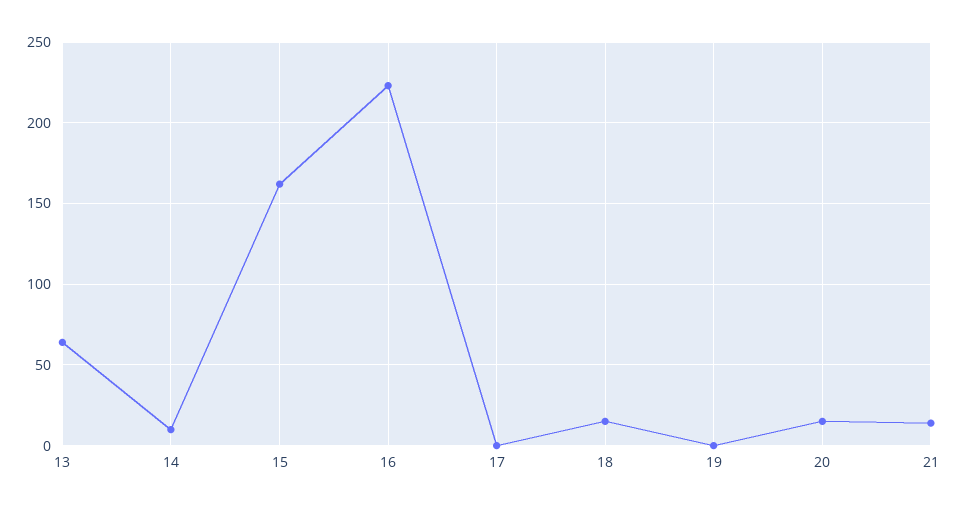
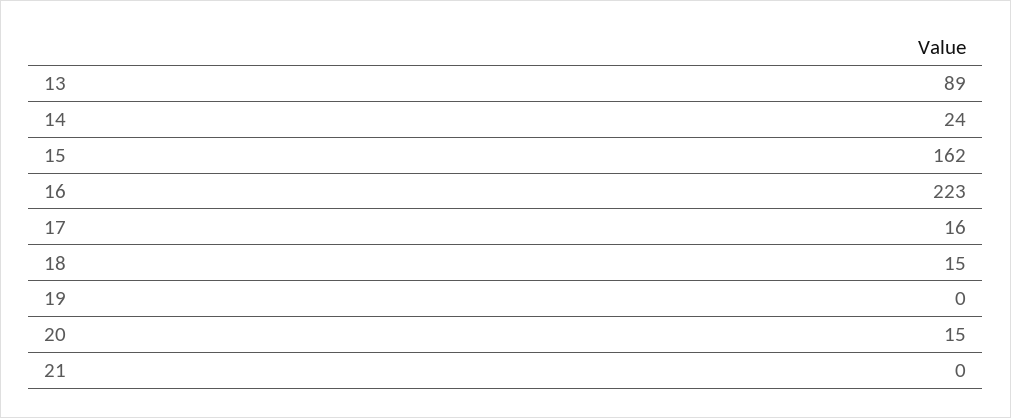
  {
-   "13": 65,
+   "13": 89,
-   "14": 10,
+   "14": 24,
    "15": 162,
    "16": 223,
-   "17": 0,
+   "17": 16,
    "18": 15,
    "19": 0,
    "20": 15,
-   "21": 15
+   "21": 0
  }

